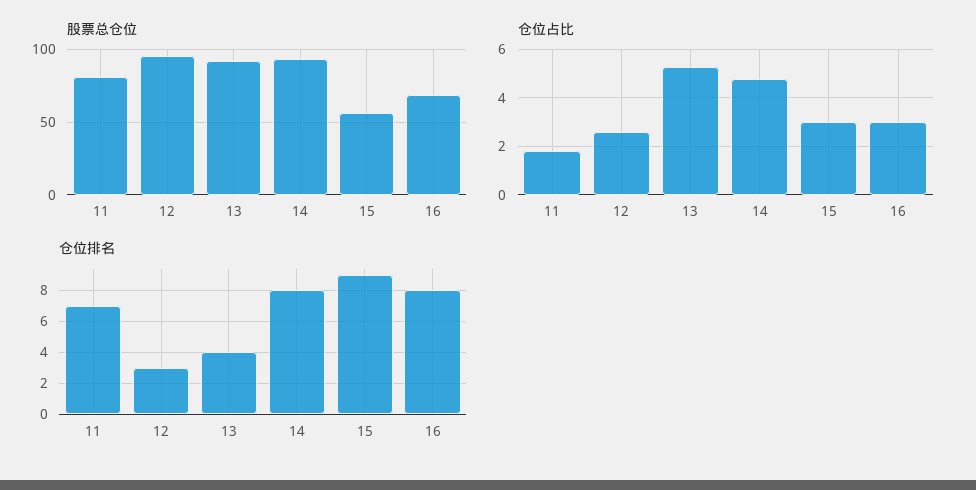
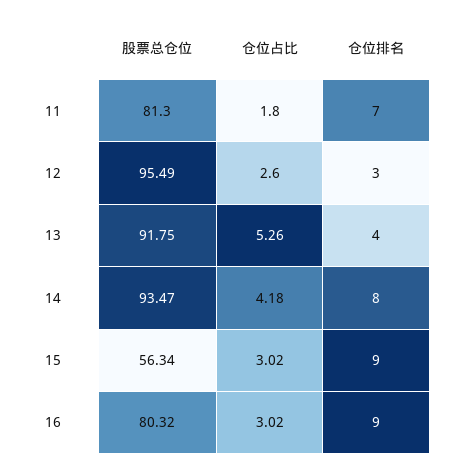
  {
    "股票总仓位": {
      "11": 81.3,
      "12": 95.49,
      "13": 91.75,
      "14": 93.47,
      "15": 56.34,
-     "16": 70
+     "16": 80.32
    },
    "仓位占比": {
      "11": 1.8,
      "12": 2.6,
      "13": 5.26,
-     "14": 4.75,
+     "14": 4.18,
      "15": 3.02,
      "16": 3.02
    },
    "仓位排名": {
      "11": 7,
      "12": 3,
      "13": 4,
      "14": 8,
      "15": 9,
-     "16": 8
+     "16": 9
    }
  }

